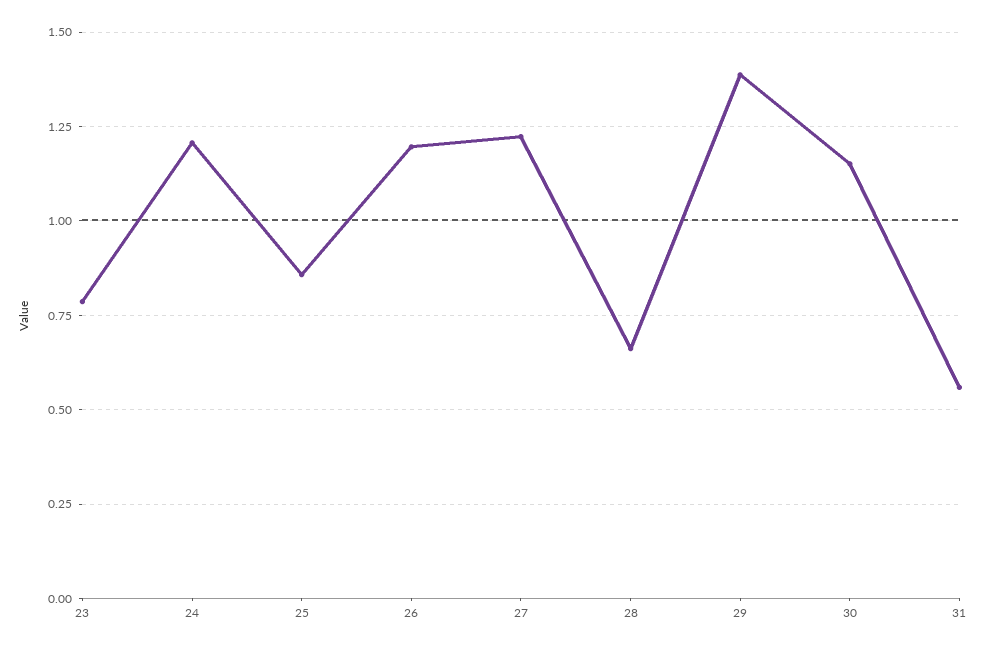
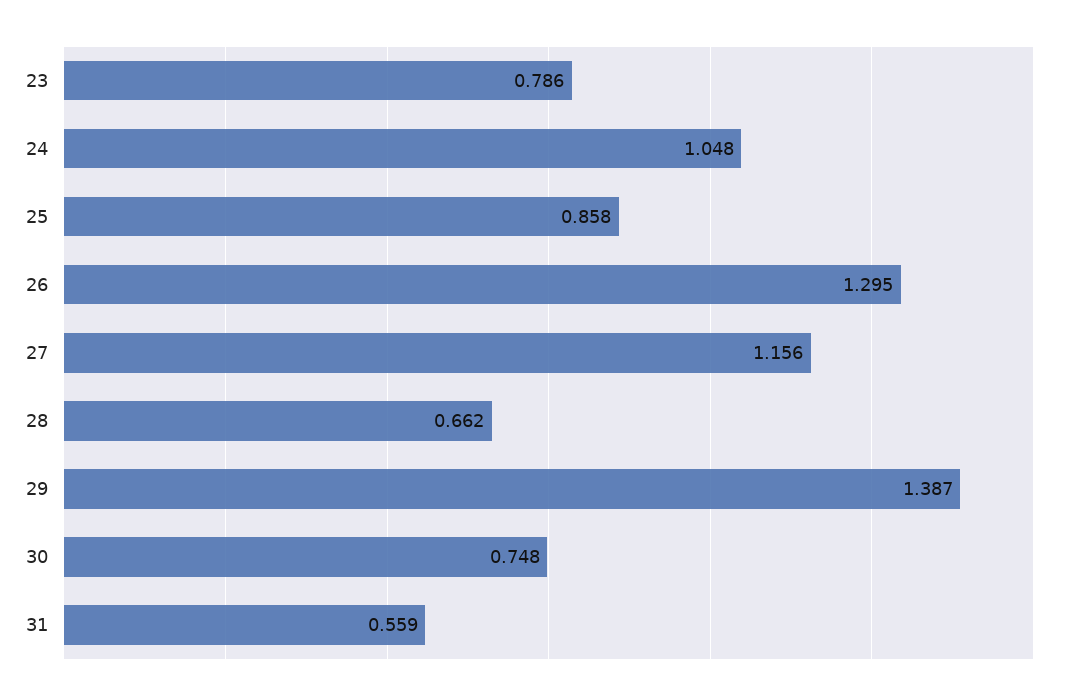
  {
    "23": 0.786,
-   "24": 1.2,
+   "24": 1.048,
    "25": 0.858,
-   "26": 1.2,
+   "26": 1.295,
-   "27": 1.225,
+   "27": 1.156,
    "28": 0.662,
    "29": 1.387,
-   "30": 1.15,
+   "30": 0.748,
    "31": 0.559
  }

